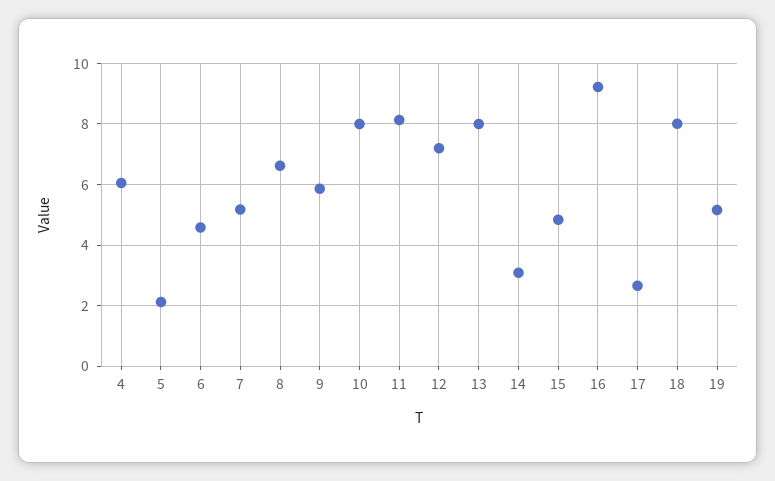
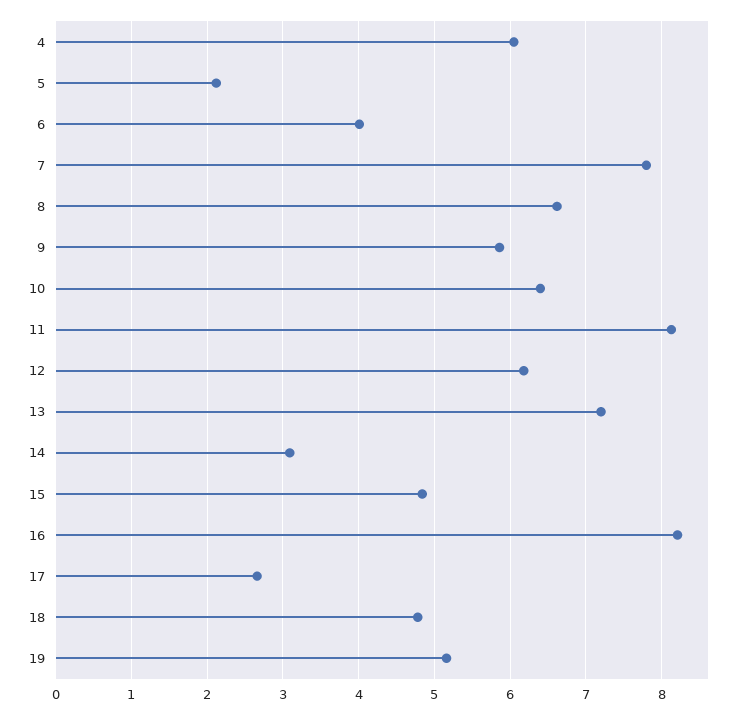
  {
    "4": 6.1,
    "5": 2.1,
-   "6": 4.6,
+   "6": 4,
-   "7": 5.2,
+   "7": 7.8,
    "8": 6.6,
    "9": 5.9,
-   "10": 8,
+   "10": 6.4,
    "11": 8.1,
-   "12": 7.2,
+   "12": 6.2,
-   "13": 8,
+   "13": 7.2,
    "14": 3.1,
    "15": 4.8,
-   "16": 9.2,
+   "16": 8.2,
    "17": 2.7,
-   "18": 8,
+   "18": 4.8,
    "19": 5.2
  }

